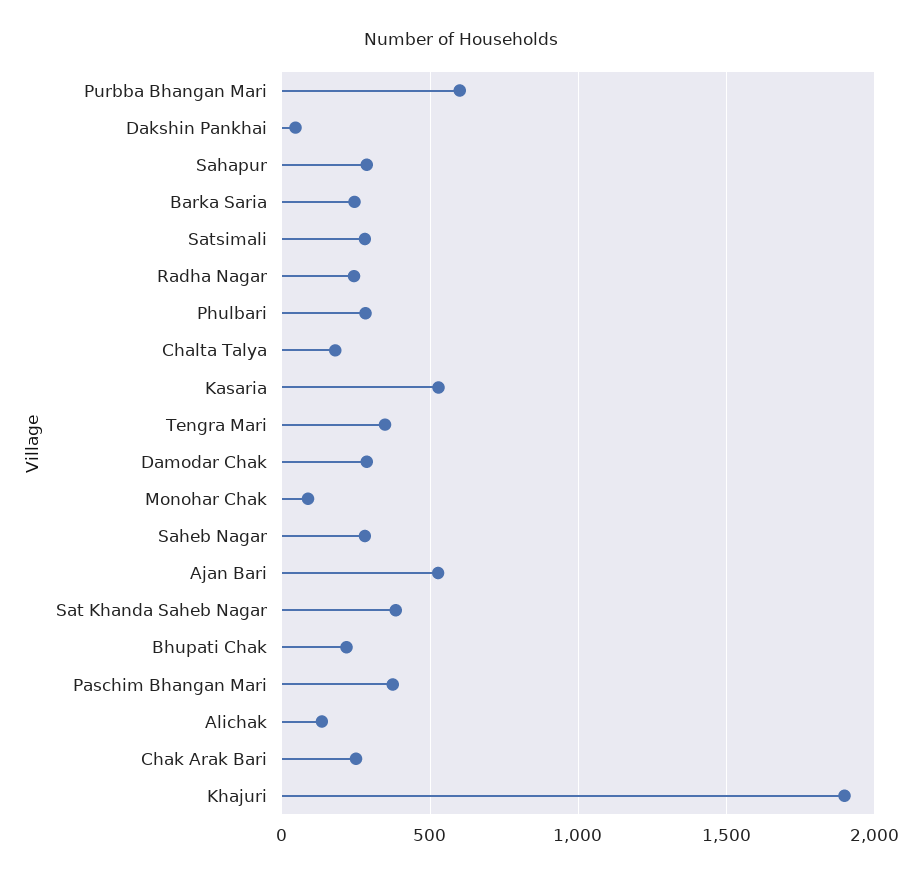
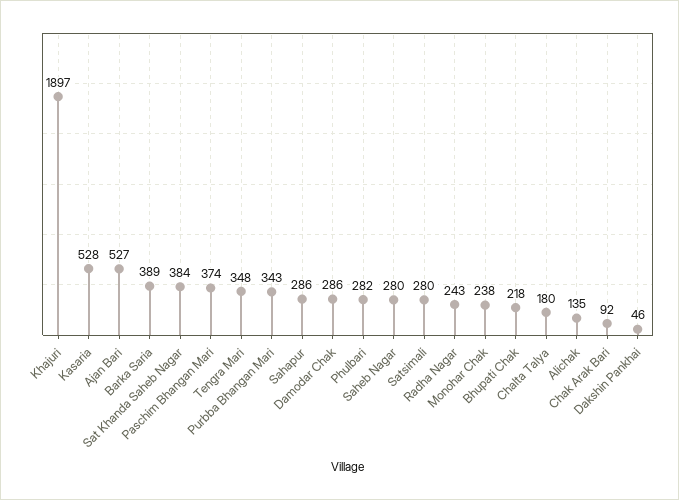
  {
-   "Purbba Bhangan Mari": 600,
+   "Purbba Bhangan Mari": 343,
    "Dakshin Pankhai": 46,
    "Sahapur": 286,
-   "Barka Saria": 250,
+   "Barka Saria": 389,
    "Satsimali": 280,
    "Radha Nagar": 243,
    "Phulbari": 282,
    "Chalta Talya": 180,
    "Kasaria": 528,
    "Tengra Mari": 348,
    "Damodar Chak": 286,
-   "Monohar Chak": 100,
+   "Monohar Chak": 238,
    "Saheb Nagar": 280,
    "Ajan Bari": 527,
    "Sat Khanda Saheb Nagar": 384,
    "Bhupati Chak": 218,
    "Paschim Bhangan Mari": 374,
    "Alichak": 135,
-   "Chak Arak Bari": 250,
+   "Chak Arak Bari": 92,
    "Khajuri": 1897
  }

